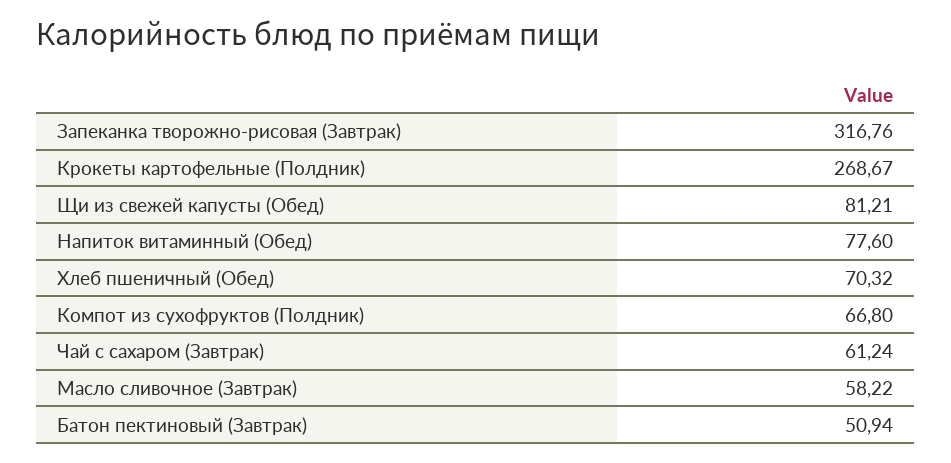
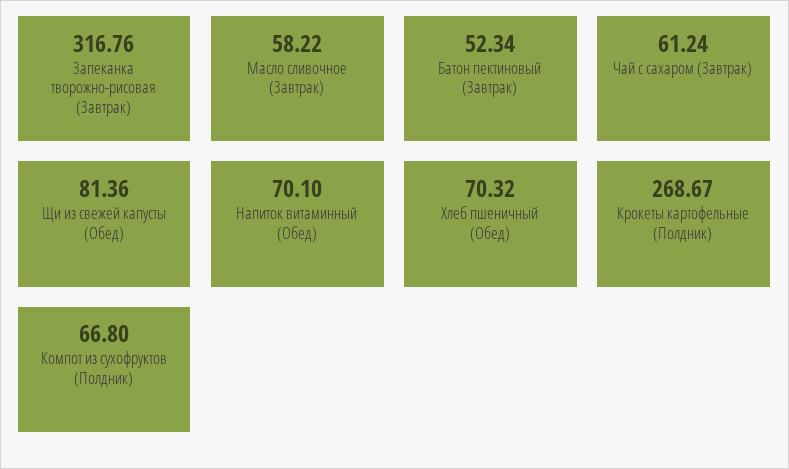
  {
    "Запеканка творожно-рисовая (Завтрак)": 316.76,
    "Крокеты картофельные (Полдник)": 268.67,
-   "Щи из свежей капусты (Обед)": 81.21,
+   "Щи из свежей капусты (Обед)": 81.36,
-   "Напиток витаминный (Обед)": 77.6,
+   "Напиток витаминный (Обед)": 70.1,
    "Хлеб пшеничный (Обед)": 70.32,
    "Компот из сухофруктов (Полдник)": 66.8,
    "Чай с сахаром (Завтрак)": 61.24,
    "Масло сливочное (Завтрак)": 58.22,
-   "Батон пектиновый (Завтрак)": 50.94
+   "Батон пектиновый (Завтрак)": 52.34
  }

